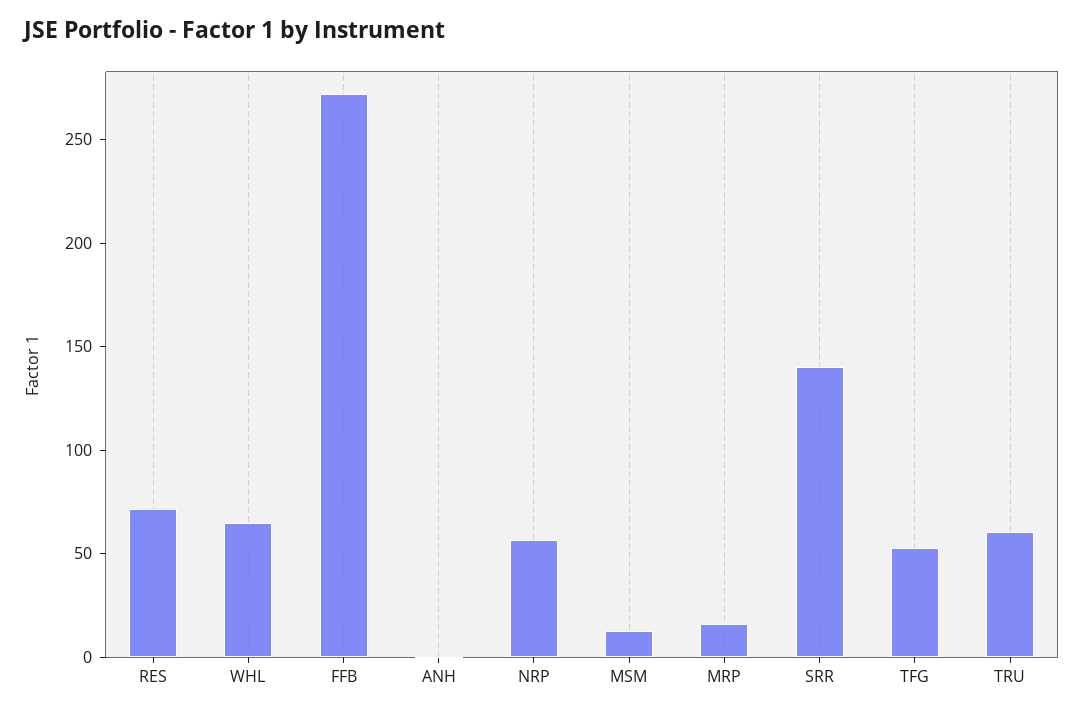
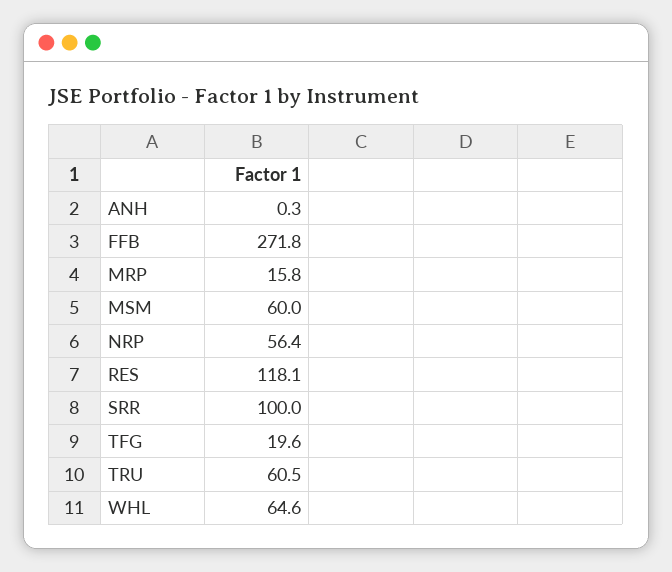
  {
-   "RES": 70,
+   "RES": 118.1,
    "WHL": 64.6,
    "FFB": 271.8,
    "ANH": 0.3,
    "NRP": 56.4,
-   "MSM": 10,
+   "MSM": 60,
    "MRP": 15.8,
-   "SRR": 140,
+   "SRR": 100,
-   "TFG": 50,
+   "TFG": 19.6,
    "TRU": 60.5
  }

